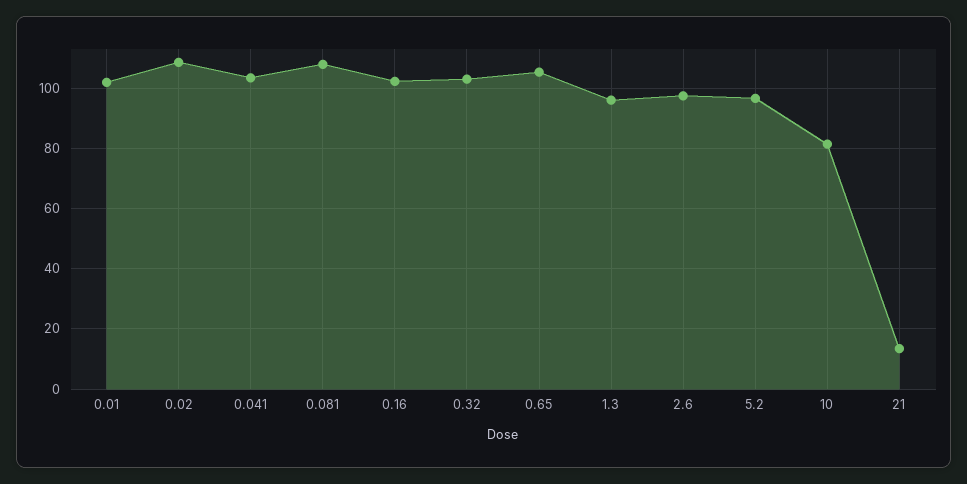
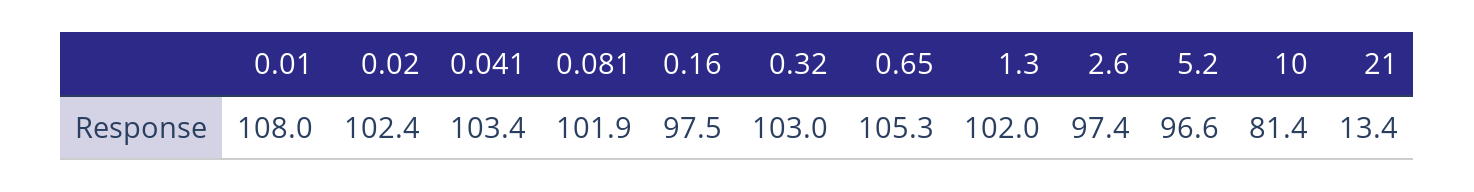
  {
-   "0.01": 102,
+   "0.01": 108,
-   "0.02": 108,
+   "0.02": 102.4,
    "0.041": 103.4,
-   "0.081": 108,
+   "0.081": 101.9,
-   "0.16": 102,
+   "0.16": 97.5,
    "0.32": 103,
    "0.65": 105.3,
-   "1.3": 96,
+   "1.3": 102,
    "2.6": 97.4,
    "5.2": 96.6,
    "10": 81.4,
    "21": 13.4
  }

